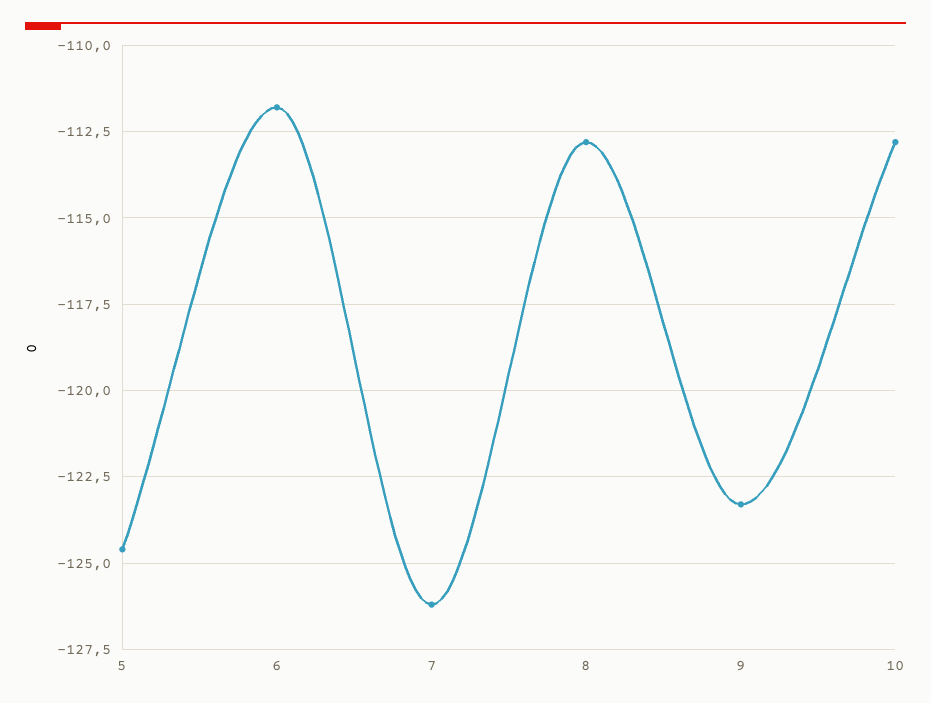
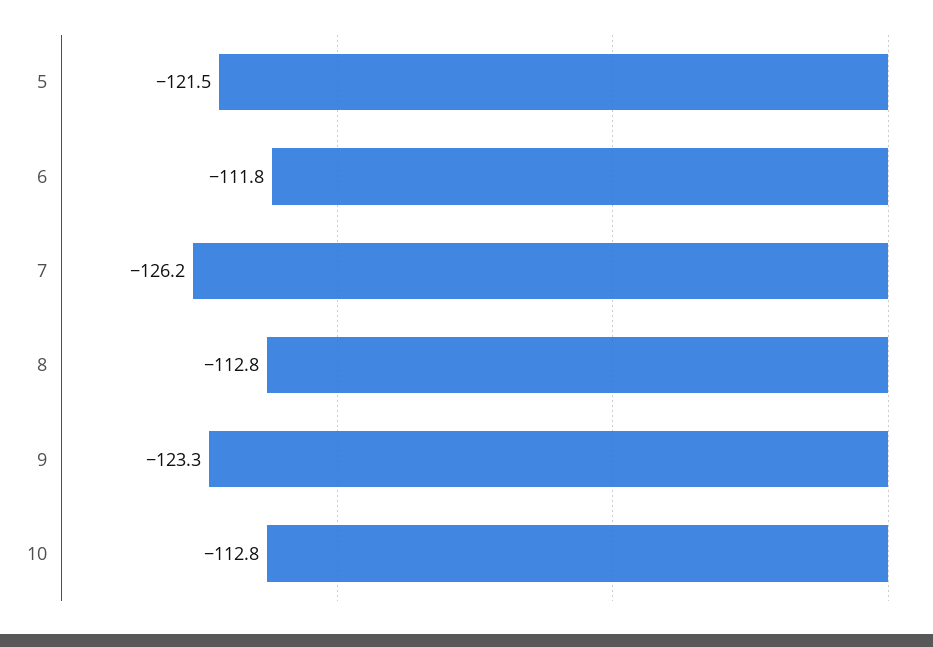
  {
-   "5": -124.5,
+   "5": -121.5,
    "6": -111.8,
    "7": -126.2,
    "8": -112.8,
    "9": -123.3,
    "10": -112.8
  }

